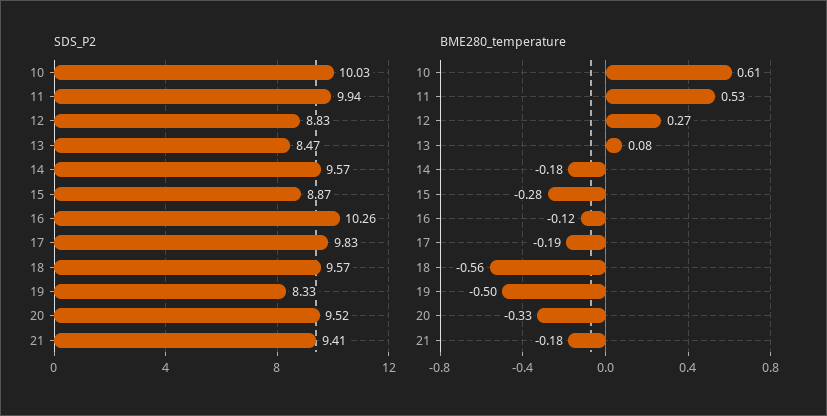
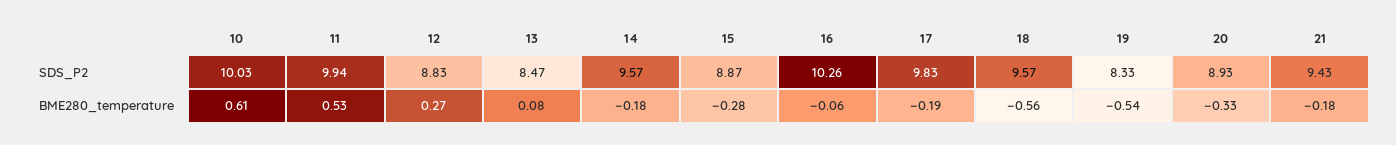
  {
    "SDS_P2": {
      "10": 10.03,
      "11": 9.94,
      "12": 8.83,
      "13": 8.47,
      "14": 9.57,
      "15": 8.87,
      "16": 10.26,
      "17": 9.83,
      "18": 9.57,
      "19": 8.33,
-     "20": 9.52,
+     "20": 8.93,
-     "21": 9.41
+     "21": 9.43
    },
    "BME280_temperature": {
      "10": 0.61,
      "11": 0.53,
      "12": 0.27,
      "13": 0.08,
      "14": -0.18,
      "15": -0.28,
-     "16": -0.12,
+     "16": -0.06,
      "17": -0.19,
      "18": -0.56,
-     "19": -0.5,
+     "19": -0.54,
      "20": -0.33,
      "21": -0.18
    }
  }

